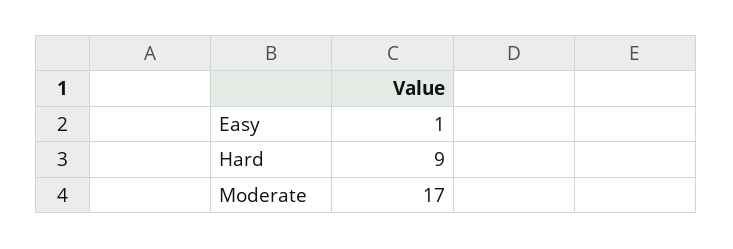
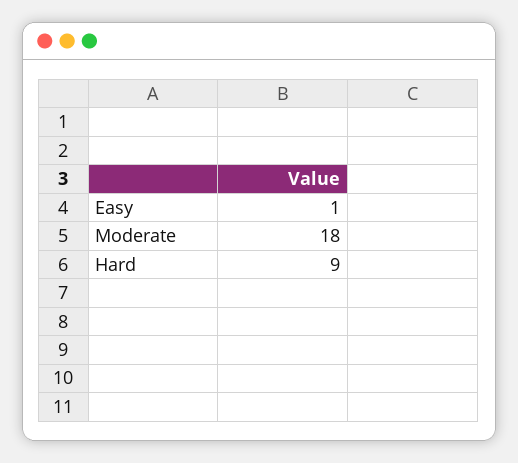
  {
    "Easy": 1,
    "Hard": 9,
-   "Moderate": 17
+   "Moderate": 18
  }

